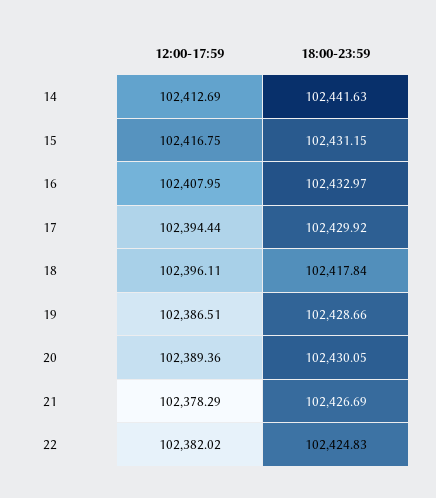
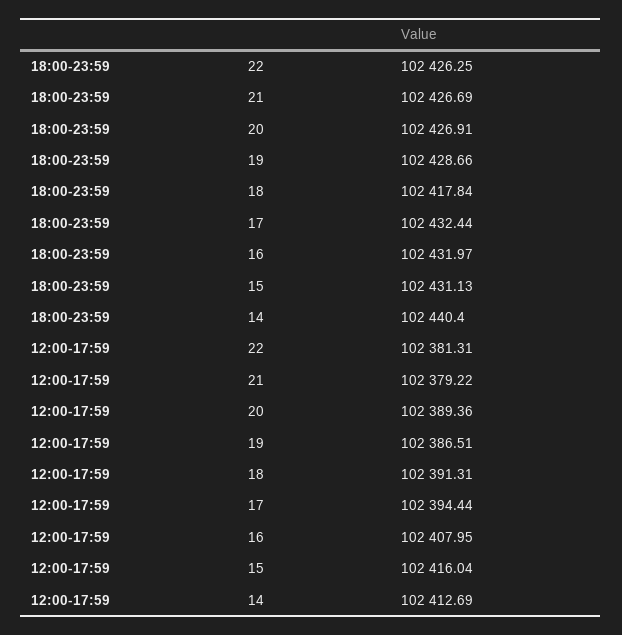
  {
    "12:00-17:59": {
      "14": 102412.69,
-     "15": 102416.75,
+     "15": 102416.04,
      "16": 102407.95,
      "17": 102394.44,
-     "18": 102396.11,
+     "18": 102391.31,
      "19": 102386.51,
      "20": 102389.36,
-     "21": 102378.29,
+     "21": 102379.22,
-     "22": 102382.02
+     "22": 102381.31
    },
    "18:00-23:59": {
-     "14": 102441.63,
+     "14": 102440.4,
-     "15": 102431.15,
+     "15": 102431.13,
-     "16": 102432.97,
+     "16": 102431.97,
-     "17": 102429.92,
+     "17": 102432.44,
      "18": 102417.84,
      "19": 102428.66,
-     "20": 102430.05,
+     "20": 102426.91,
      "21": 102426.69,
-     "22": 102424.83
+     "22": 102426.25
    }
  }

